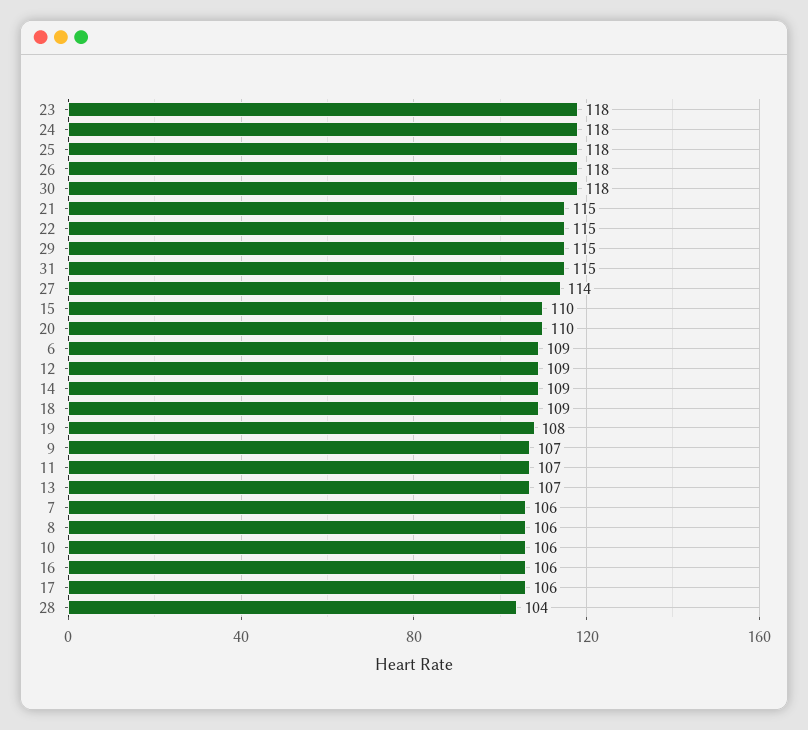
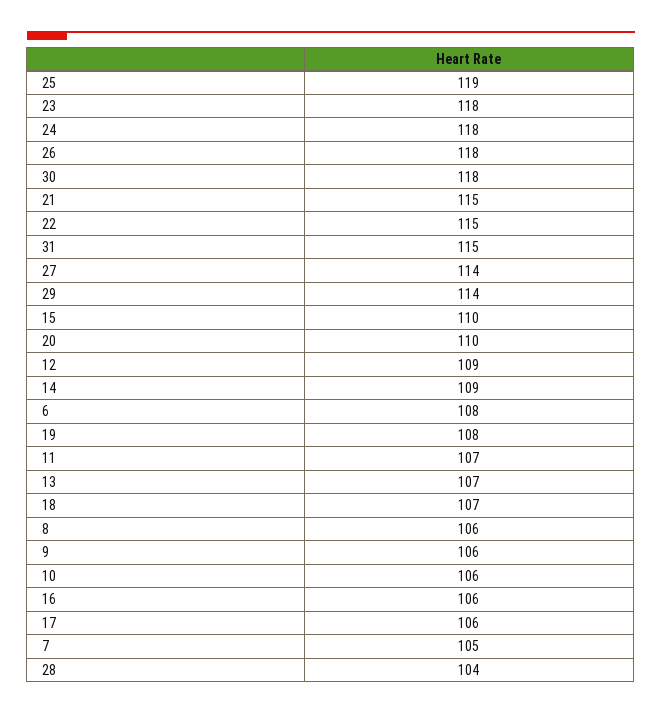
  {
    "23": 118,
    "24": 118,
-   "25": 118,
+   "25": 119,
    "26": 118,
    "30": 118,
    "21": 115,
    "22": 115,
-   "29": 115,
+   "29": 114,
    "31": 115,
    "27": 114,
    "15": 110,
    "20": 110,
-   "6": 109,
+   "6": 108,
    "12": 109,
    "14": 109,
-   "18": 109,
+   "18": 107,
    "19": 108,
-   "9": 107,
+   "9": 106,
    "11": 107,
    "13": 107,
-   "7": 106,
+   "7": 105,
    "8": 106,
    "10": 106,
    "16": 106,
    "17": 106,
    "28": 104
  }

